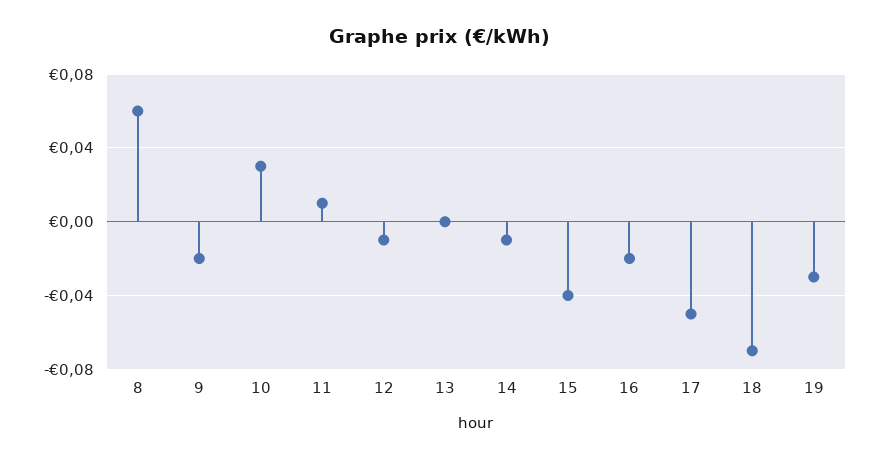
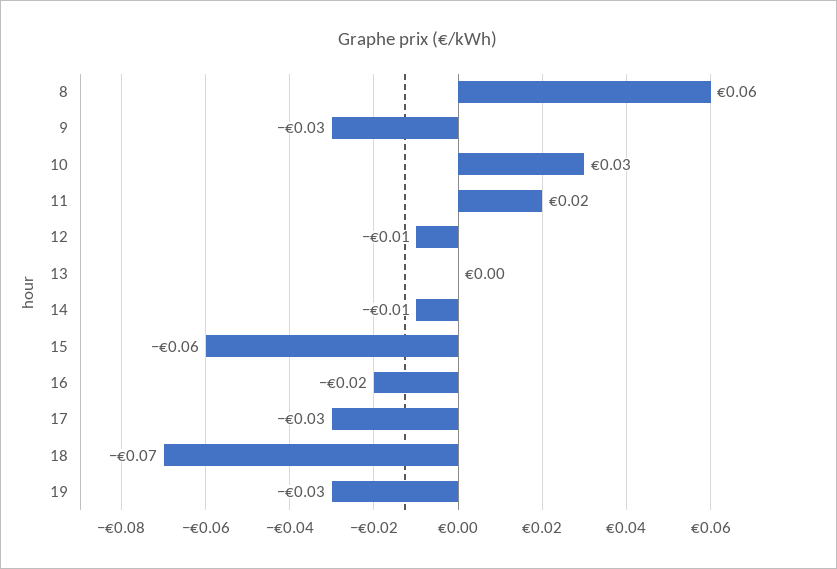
  {
    "8": 0.06,
-   "9": -0.02,
+   "9": -0.03,
    "10": 0.03,
-   "11": 0.01,
+   "11": 0.02,
    "12": -0.01,
    "13": 0,
    "14": -0.01,
-   "15": -0.04,
+   "15": -0.06,
    "16": -0.02,
-   "17": -0.05,
+   "17": -0.03,
    "18": -0.07,
    "19": -0.03
  }

